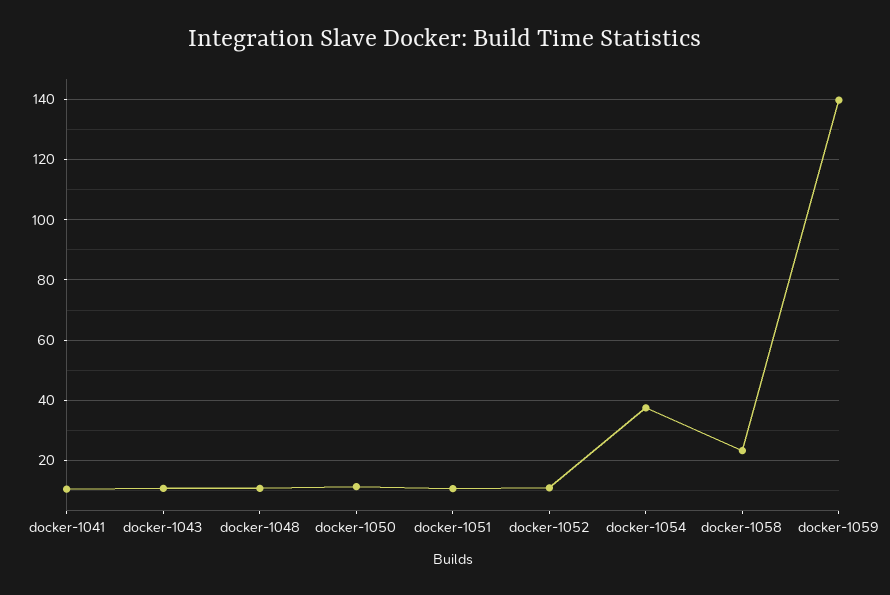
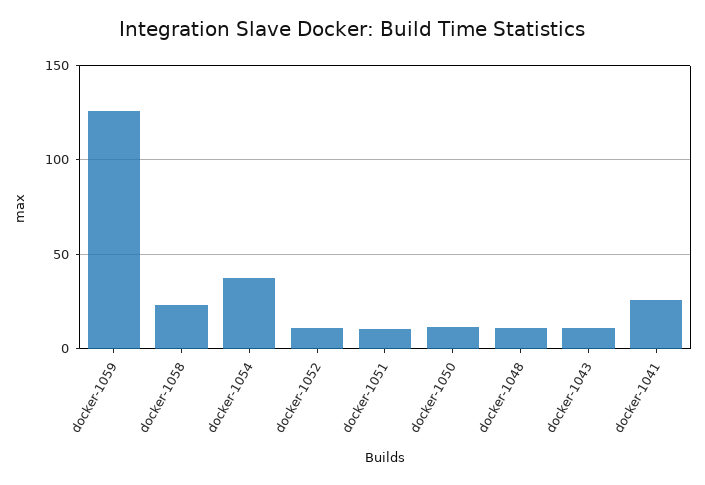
  {
-   "docker-1041": 10,
+   "docker-1041": 25,
    "docker-1043": 10,
    "docker-1048": 10,
    "docker-1050": 12,
    "docker-1051": 10,
    "docker-1052": 10,
    "docker-1054": 38,
    "docker-1058": 24,
-   "docker-1059": 140
+   "docker-1059": 125
  }

